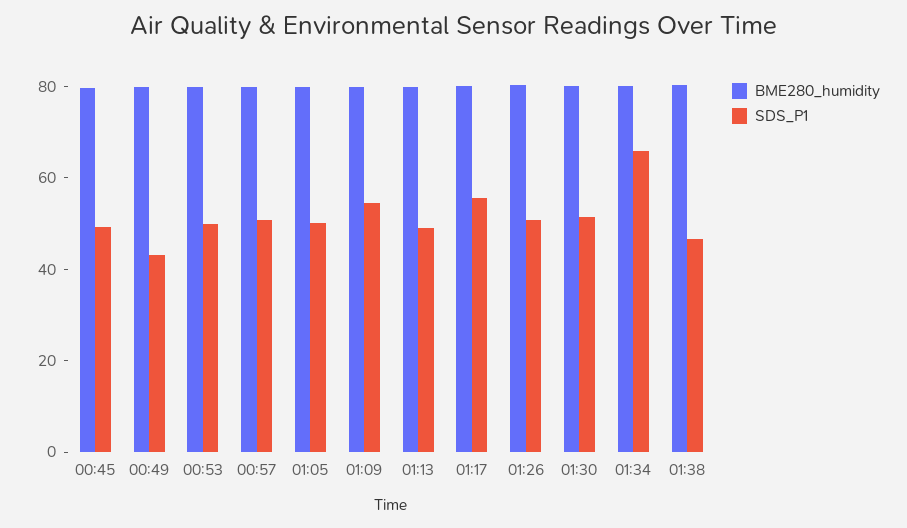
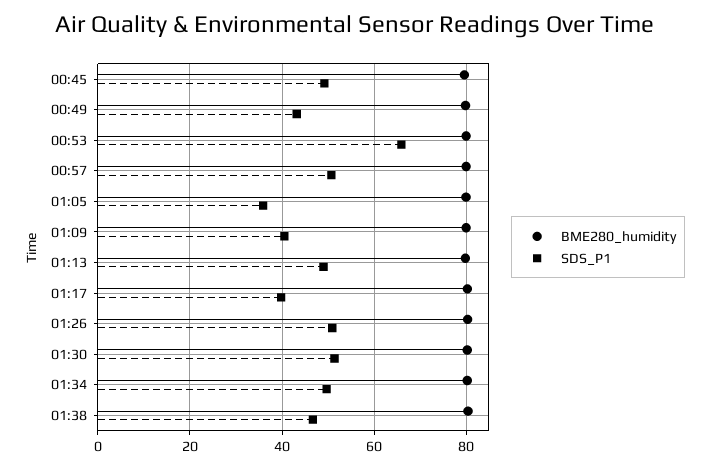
  {
    "BME280_humidity": {
      "00:45": 80,
      "00:49": 80,
      "00:53": 80,
      "00:57": 80,
      "01:05": 80,
      "01:09": 80,
      "01:13": 80,
      "01:17": 80,
      "01:26": 80,
      "01:30": 80,
      "01:34": 80,
      "01:38": 80
    },
    "SDS_P1": {
      "00:45": 50,
      "00:49": 44,
-     "00:53": 50,
+     "00:53": 66,
      "00:57": 50,
-     "01:05": 50,
+     "01:05": 36,
-     "01:09": 55,
+     "01:09": 40,
      "01:13": 50,
-     "01:17": 55,
+     "01:17": 40,
      "01:26": 50,
      "01:30": 52,
-     "01:34": 65,
+     "01:34": 50,
      "01:38": 46
    }
  }

